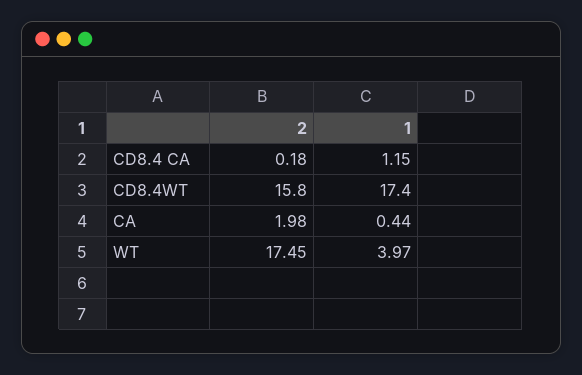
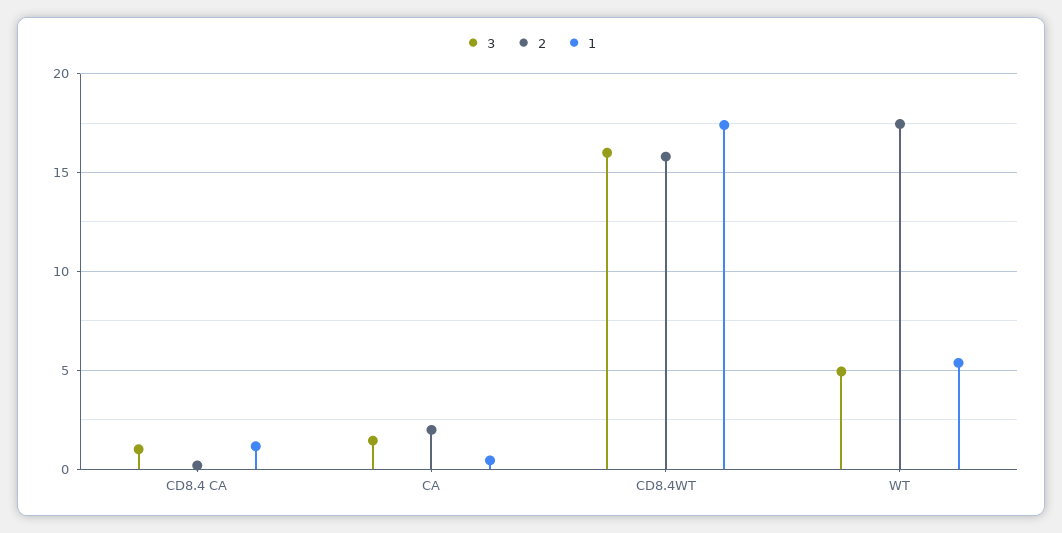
  {
    "2": {
      "CD8.4 CA": 0.18,
      "CD8.4WT": 15.8,
      "CA": 1.98,
      "WT": 17.45
    },
    "1": {
      "CD8.4 CA": 1.15,
      "CD8.4WT": 17.4,
      "CA": 0.44,
-     "WT": 3.97
+     "WT": 5.5
-   }
+   },
+   "3": {
+     "CD8.4 CA": 1,
+     "CA": 1.5,
+     "CD8.4WT": 16,
+     "WT": 5
+   }
  }

